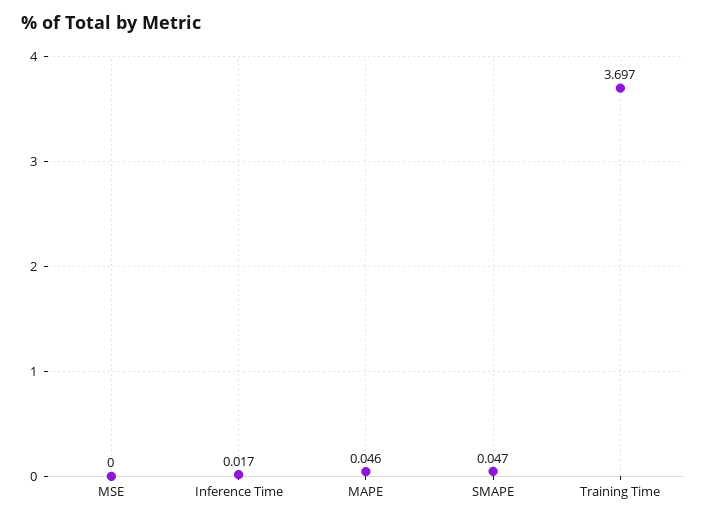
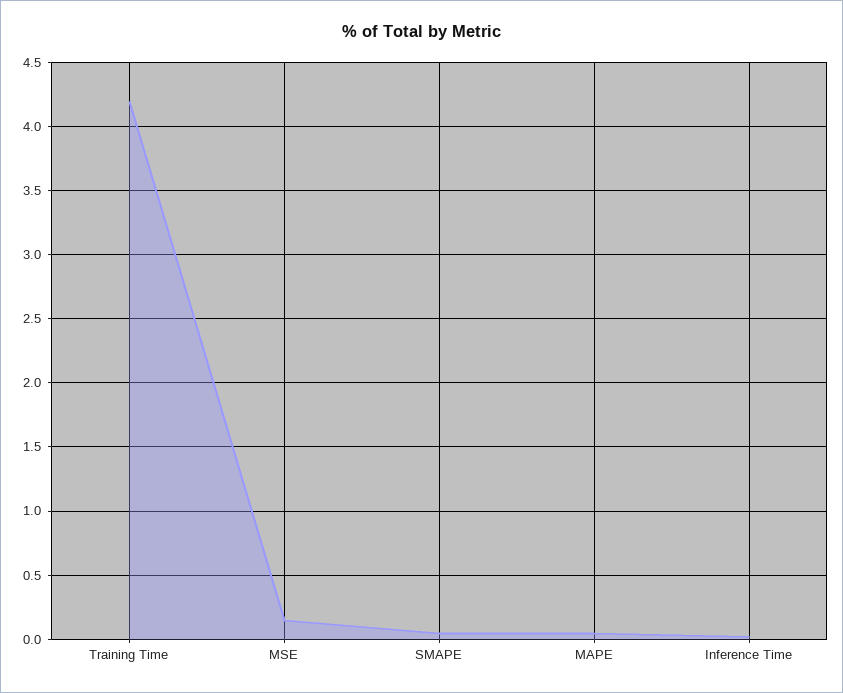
  {
-   "MSE": 0,
+   "MSE": 0.15,
    "Inference Time": 0.017,
    "MAPE": 0.046,
    "SMAPE": 0.047,
-   "Training Time": 3.697
+   "Training Time": 4.2
  }

